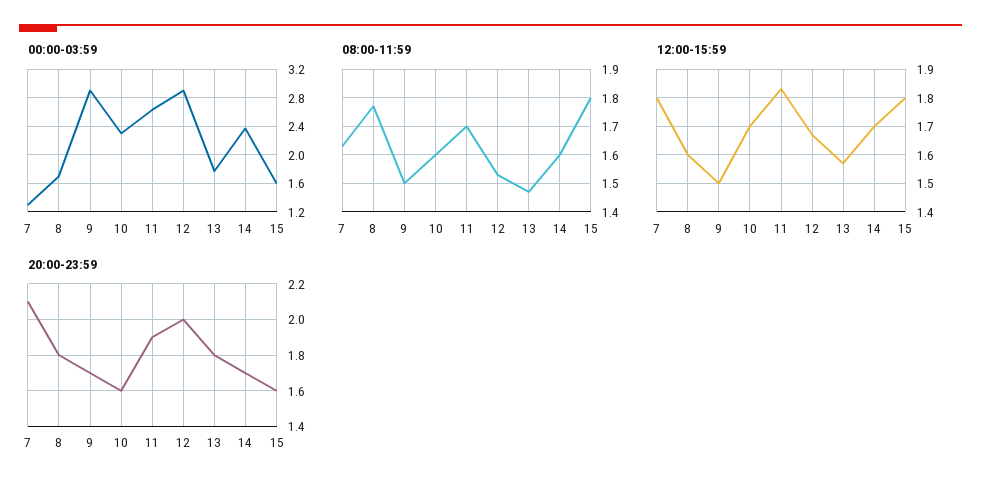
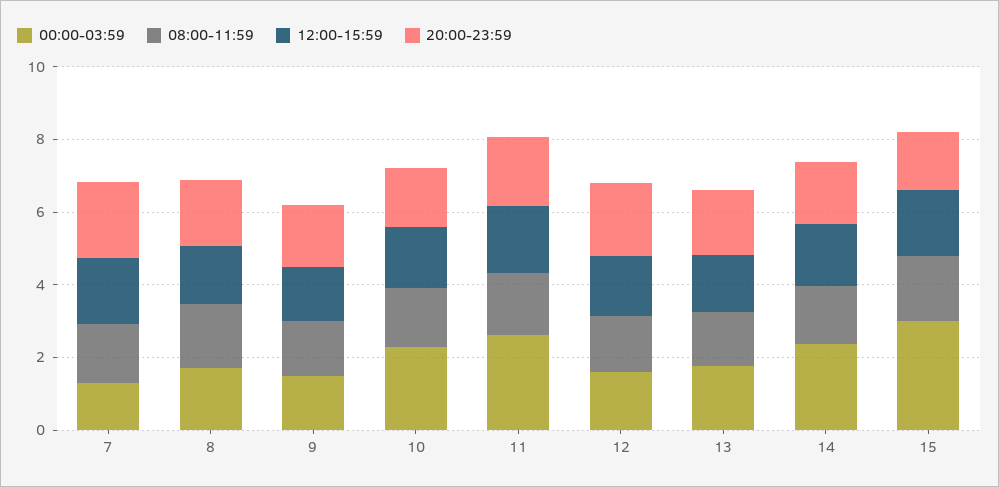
  {
    "00:00-03:59": {
      "7": 1.3,
      "8": 1.7,
-     "9": 2.9,
+     "9": 1.5,
      "10": 2.3,
      "11": 2.6,
-     "12": 2.9,
+     "12": 1.5,
      "13": 1.8,
      "14": 2.4,
-     "15": 1.6
+     "15": 3
    },
    "08:00-11:59": {
      "7": 1.65,
      "8": 1.75,
      "9": 1.5,
      "10": 1.6,
      "11": 1.7,
      "12": 1.55,
      "13": 1.45,
      "14": 1.6,
      "15": 1.8
    },
    "12:00-15:59": {
      "7": 1.8,
      "8": 1.6,
      "9": 1.5,
      "10": 1.7,
      "11": 1.85,
      "12": 1.65,
      "13": 1.55,
      "14": 1.7,
      "15": 1.8
    },
    "20:00-23:59": {
      "7": 2.1,
      "8": 1.8,
      "9": 1.7,
      "10": 1.6,
      "11": 1.9,
      "12": 2,
      "13": 1.8,
      "14": 1.7,
      "15": 1.6
    }
  }

